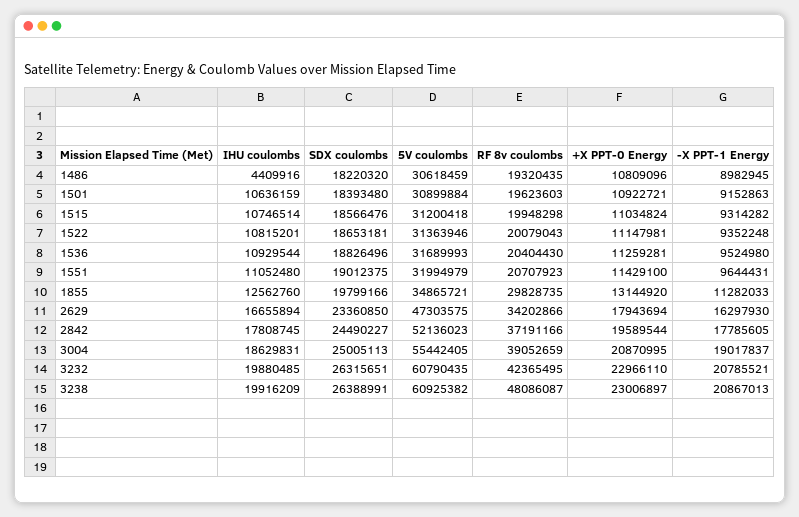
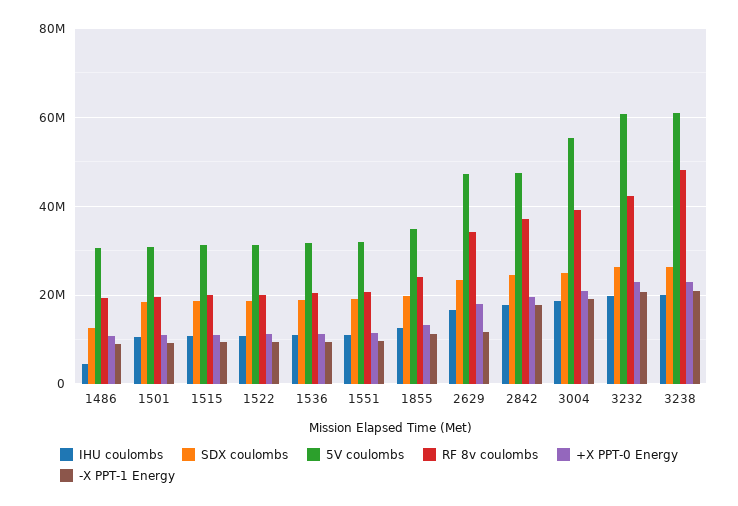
  {
    "IHU coulombs": {
      "1486": 4409916,
      "1501": 10636159,
      "1515": 10746514,
      "1522": 10815201,
      "1536": 10929544,
      "1551": 11052480,
      "1855": 12562760,
      "2629": 16655894,
      "2842": 17808745,
      "3004": 18629831,
      "3232": 19880485,
      "3238": 19916209
    },
    "SDX coulombs": {
-     "1486": 18220320,
+     "1486": 12000000,
      "1501": 18393480,
      "1515": 18566476,
      "1522": 18653181,
      "1536": 18826496,
      "1551": 19012375,
      "1855": 19799166,
      "2629": 23360850,
      "2842": 24490227,
      "3004": 25005113,
      "3232": 26315651,
      "3238": 26388991
    },
    "5V coulombs": {
      "1486": 30618459,
      "1501": 30899884,
      "1515": 31200418,
      "1522": 31363946,
      "1536": 31689993,
      "1551": 31994979,
      "1855": 34865721,
      "2629": 47303575,
-     "2842": 52136023,
+     "2842": 48000000,
      "3004": 55442405,
      "3232": 60790435,
      "3238": 60925382
    },
    "RF 8v coulombs": {
      "1486": 19320435,
      "1501": 19623603,
      "1515": 19948298,
      "1522": 20079043,
      "1536": 20404430,
      "1551": 20707923,
-     "1855": 29828735,
+     "1855": 24000000,
      "2629": 34202866,
      "2842": 37191166,
      "3004": 39052659,
      "3232": 42365495,
      "3238": 48086087
    },
    "+X PPT-0 Energy": {
      "1486": 10809096,
      "1501": 10922721,
      "1515": 11034824,
      "1522": 11147981,
      "1536": 11259281,
      "1551": 11429100,
      "1855": 13144920,
      "2629": 17943694,
      "2842": 19589544,
      "3004": 20870995,
      "3232": 22966110,
      "3238": 23006897
    },
    "-X PPT-1 Energy": {
      "1486": 8982945,
      "1501": 9152863,
      "1515": 9314282,
      "1522": 9352248,
      "1536": 9524980,
      "1551": 9644431,
      "1855": 11282033,
-     "2629": 16297930,
+     "2629": 12000000,
      "2842": 17785605,
      "3004": 19017837,
      "3232": 20785521,
      "3238": 20867013
    }
  }

